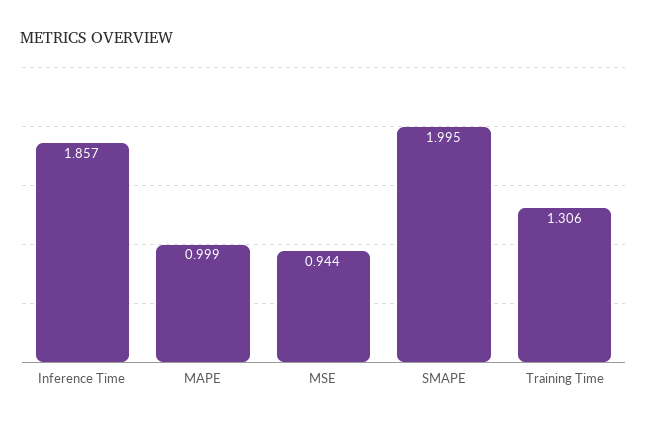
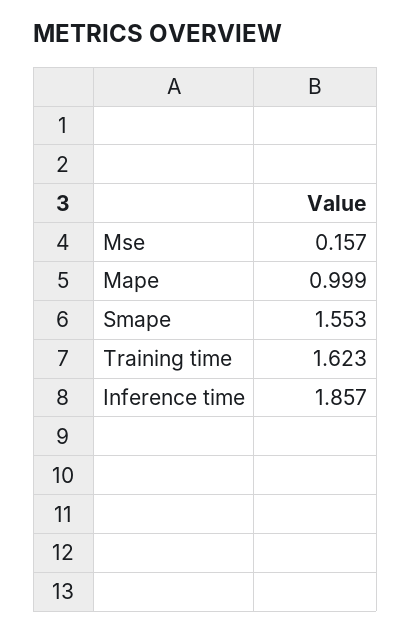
  {
    "Inference Time": 1.857,
    "MAPE": 0.999,
-   "MSE": 0.944,
+   "MSE": 0.157,
-   "SMAPE": 1.995,
+   "SMAPE": 1.553,
-   "Training Time": 1.306
+   "Training Time": 1.623
  }

